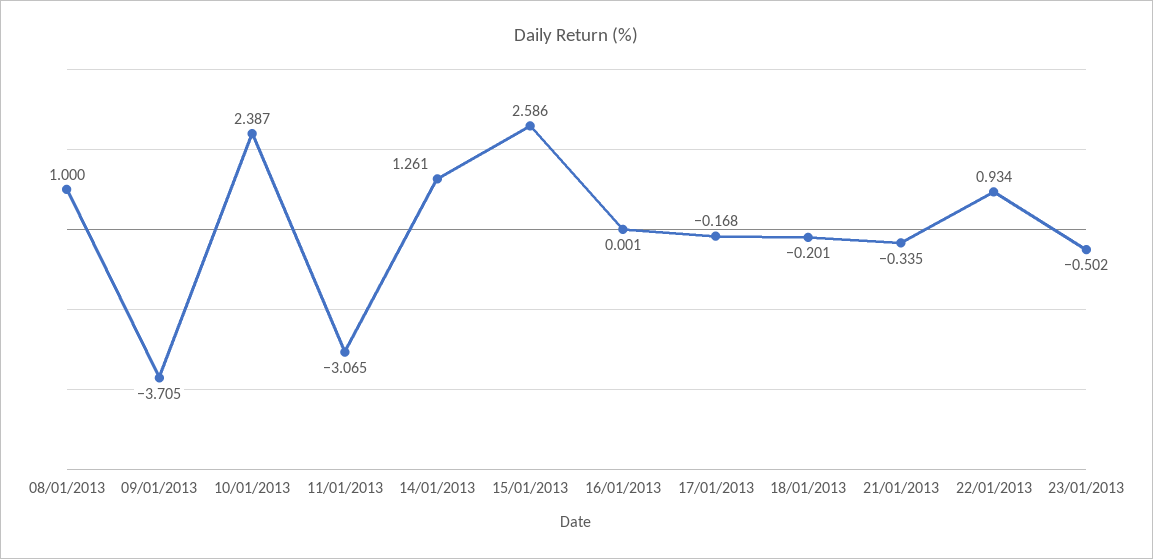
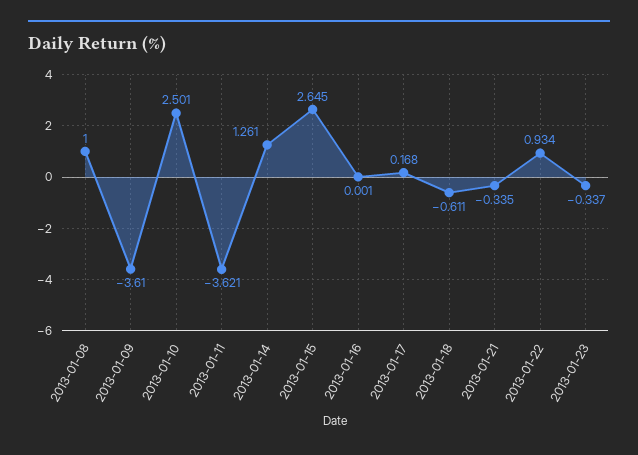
  {
    "08/01/2013": 1,
-   "09/01/2013": -3.705,
+   "09/01/2013": -3.61,
-   "10/01/2013": 2.387,
+   "10/01/2013": 2.501,
-   "11/01/2013": -3.065,
+   "11/01/2013": -3.621,
    "14/01/2013": 1.261,
-   "15/01/2013": 2.586,
+   "15/01/2013": 2.645,
    "16/01/2013": 0.001,
-   "17/01/2013": -0.168,
+   "17/01/2013": 0.168,
-   "18/01/2013": -0.201,
+   "18/01/2013": -0.611,
    "21/01/2013": -0.335,
    "22/01/2013": 0.934,
-   "23/01/2013": -0.502
+   "23/01/2013": -0.337
  }

